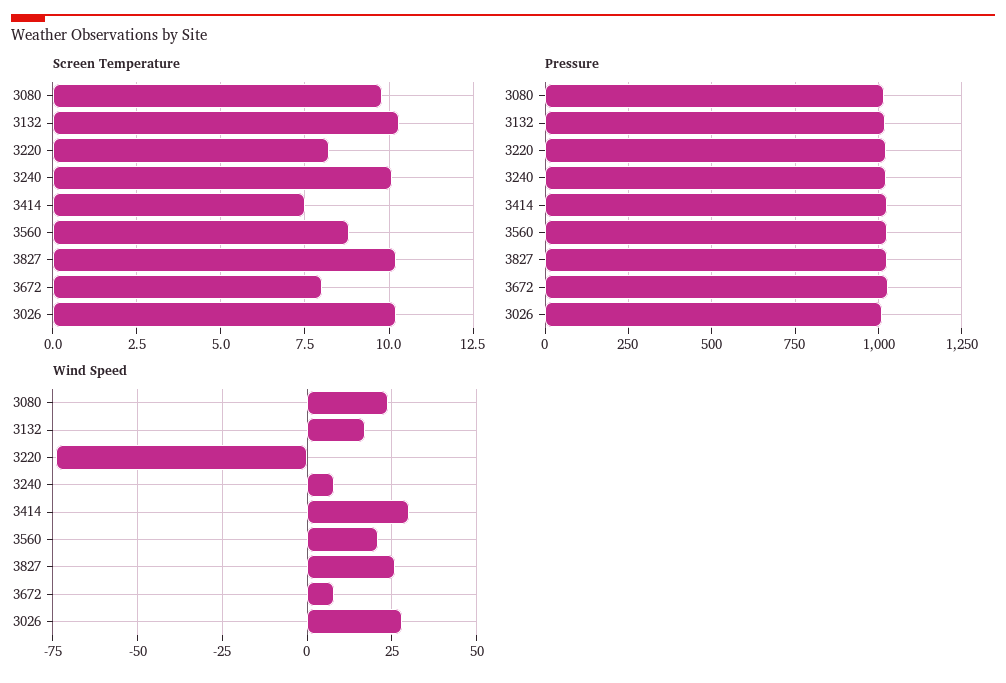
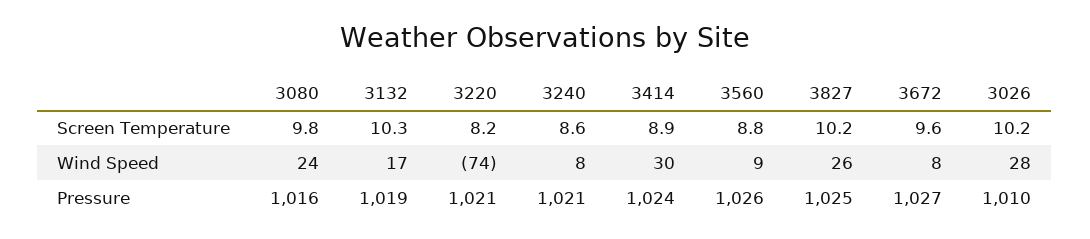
  {
    "Screen Temperature": {
      "3080": 9.8,
      "3132": 10.3,
      "3220": 8.2,
-     "3240": 10,
+     "3240": 8.6,
-     "3414": 7.5,
+     "3414": 8.9,
      "3560": 8.8,
      "3827": 10.2,
-     "3672": 8,
+     "3672": 9.6,
      "3026": 10.2
    },
    "Pressure": {
      "3080": 1016,
      "3132": 1019,
      "3220": 1021,
      "3240": 1021,
      "3414": 1024,
      "3560": 1026,
      "3827": 1025,
      "3672": 1027,
      "3026": 1010
    },
    "Wind Speed": {
      "3080": 24,
      "3132": 17,
      "3220": -74,
      "3240": 8,
      "3414": 30,
-     "3560": 20,
+     "3560": 9,
      "3827": 26,
      "3672": 8,
      "3026": 28
    }
  }

